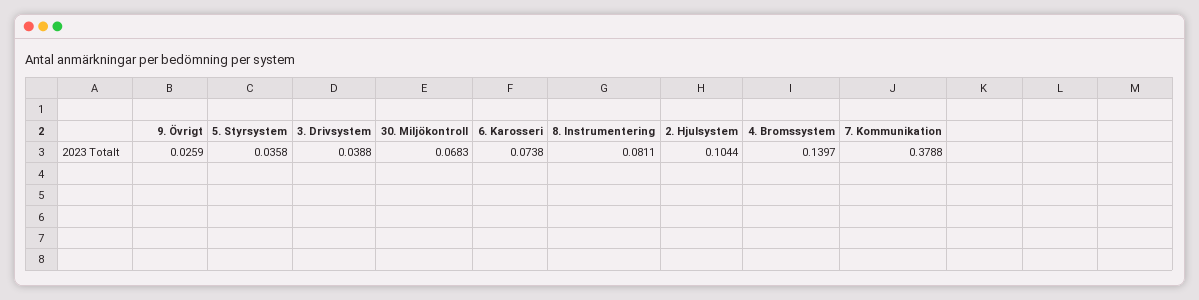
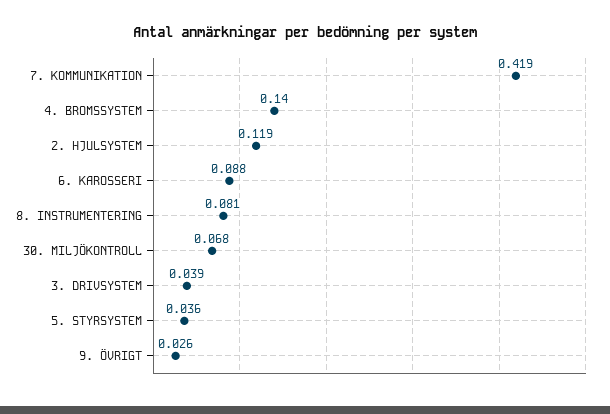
  {
    "9. Övrigt": 0.0259,
    "5. Styrsystem": 0.0358,
    "3. Drivsystem": 0.0388,
    "30. Miljökontroll": 0.0683,
-   "6. Karosseri": 0.0738,
+   "6. Karosseri": 0.088,
    "8. Instrumentering": 0.0811,
-   "2. Hjulsystem": 0.1044,
+   "2. Hjulsystem": 0.119,
    "4. Bromssystem": 0.1397,
-   "7. Kommunikation": 0.3788
+   "7. Kommunikation": 0.419
  }

